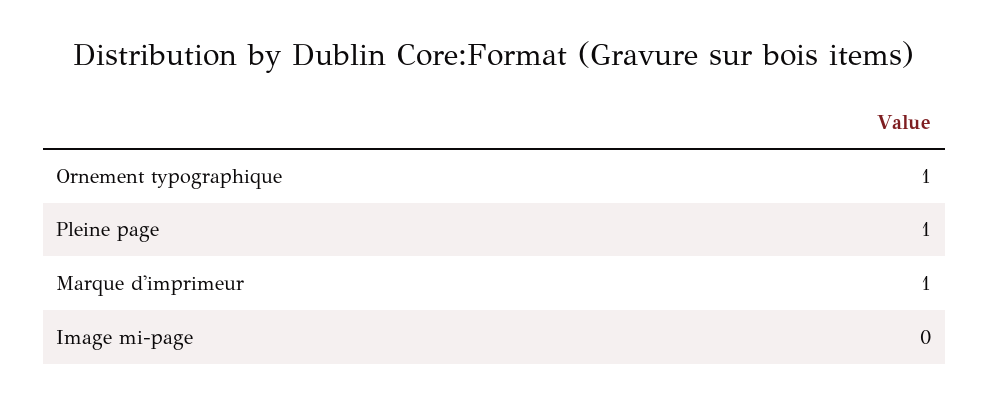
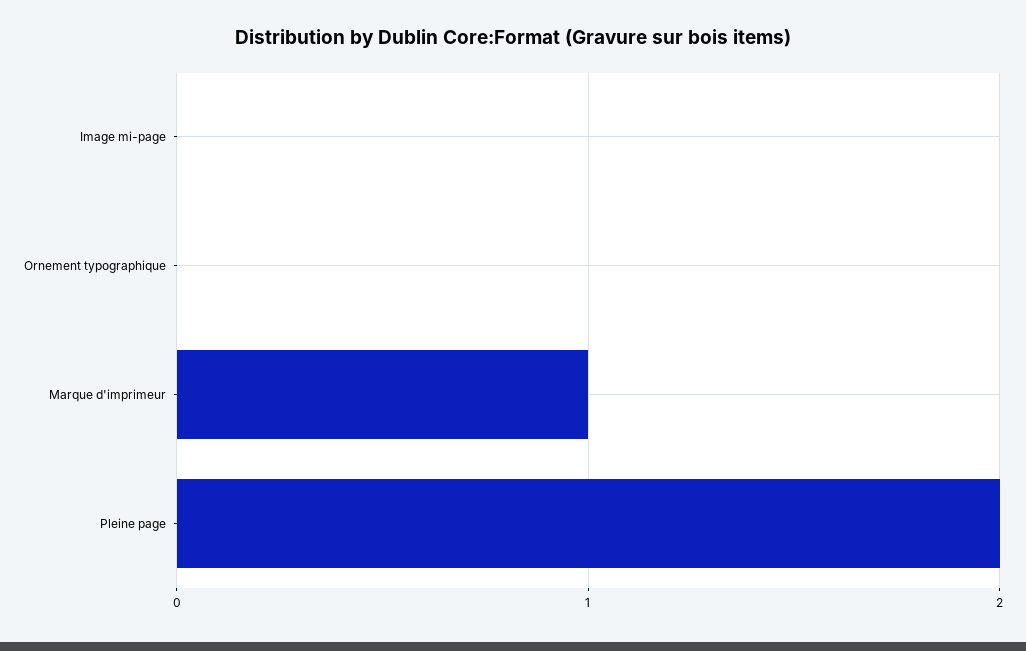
  {
-   "Ornement typographique": 1,
+   "Ornement typographique": 0,
-   "Pleine page": 1,
+   "Pleine page": 2,
    "Marque d'imprimeur": 1,
    "Image mi-page": 0
  }

